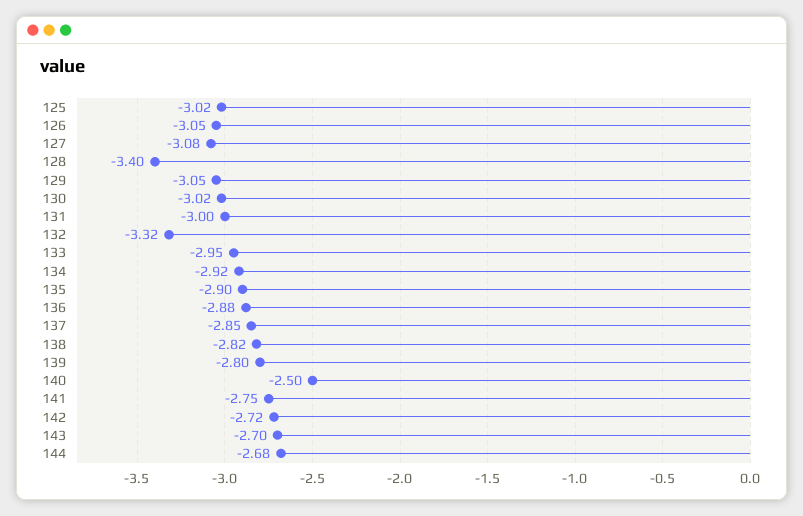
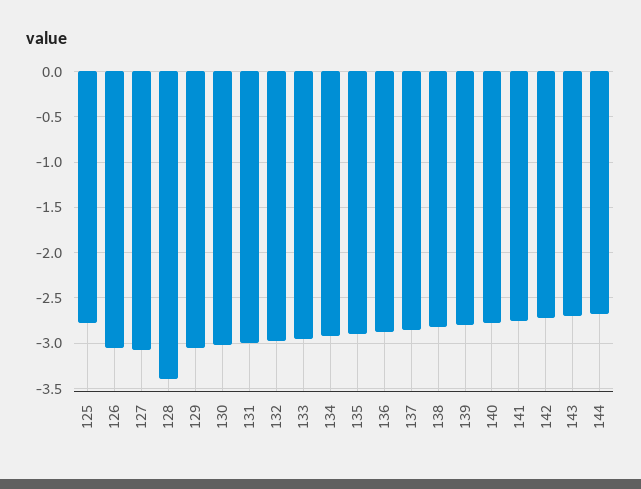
  {
-   "125": -3.02,
+   "125": -2.8,
    "126": -3.05,
    "127": -3.08,
    "128": -3.4,
    "129": -3.05,
    "130": -3.02,
    "131": -3,
-   "132": -3.32,
+   "132": -3,
    "133": -2.95,
    "134": -2.92,
    "135": -2.9,
    "136": -2.88,
    "137": -2.85,
    "138": -2.82,
    "139": -2.8,
-   "140": -2.5,
+   "140": -2.8,
    "141": -2.75,
    "142": -2.72,
    "143": -2.7,
    "144": -2.68
  }

